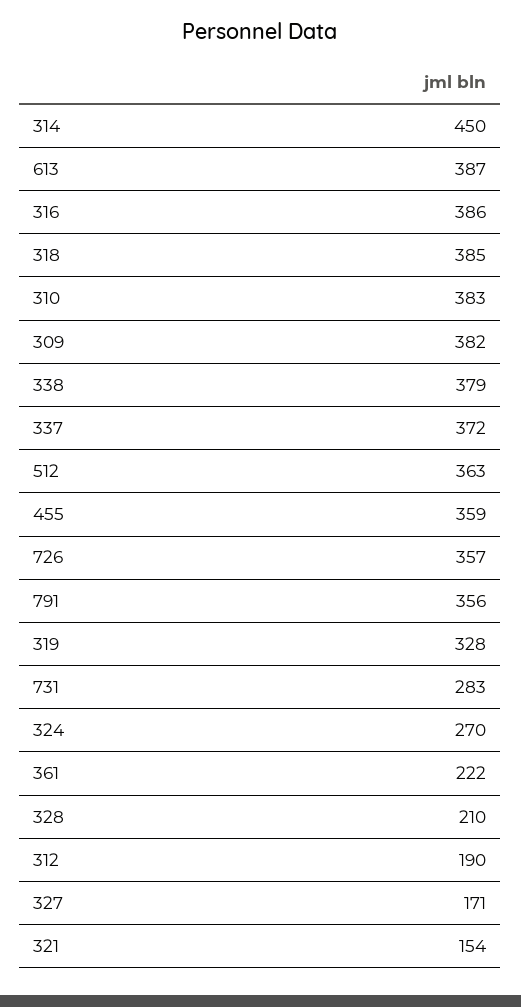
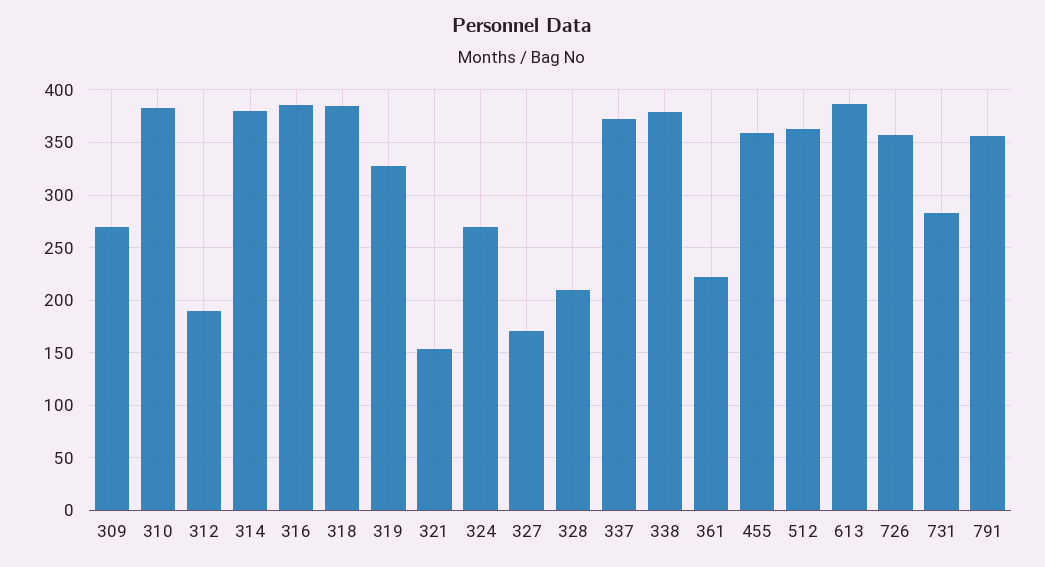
  {
-   "314": 450,
+   "314": 380,
    "613": 387,
    "316": 386,
    "318": 385,
    "310": 383,
-   "309": 382,
+   "309": 270,
    "338": 379,
    "337": 372,
    "512": 363,
    "455": 359,
    "726": 357,
    "791": 356,
    "319": 328,
    "731": 283,
    "324": 270,
    "361": 222,
    "328": 210,
    "312": 190,
    "327": 171,
    "321": 154
  }

